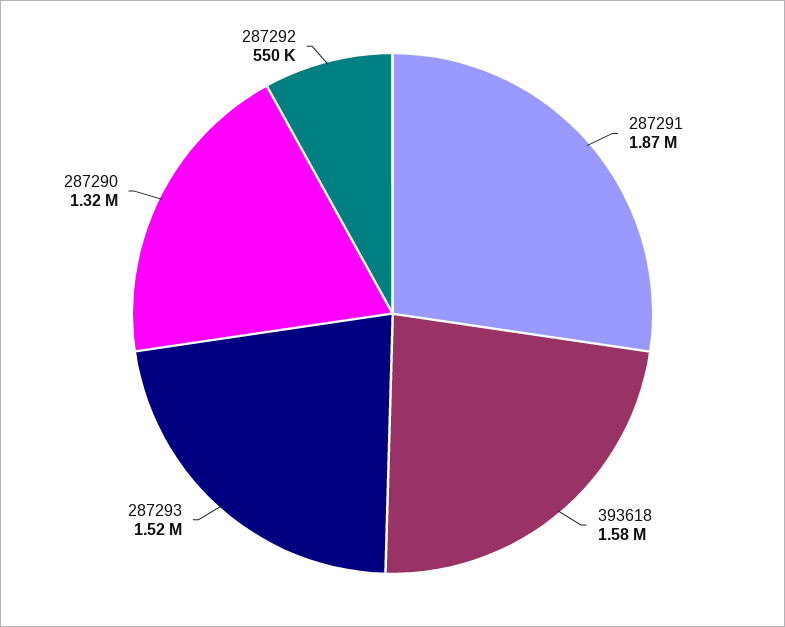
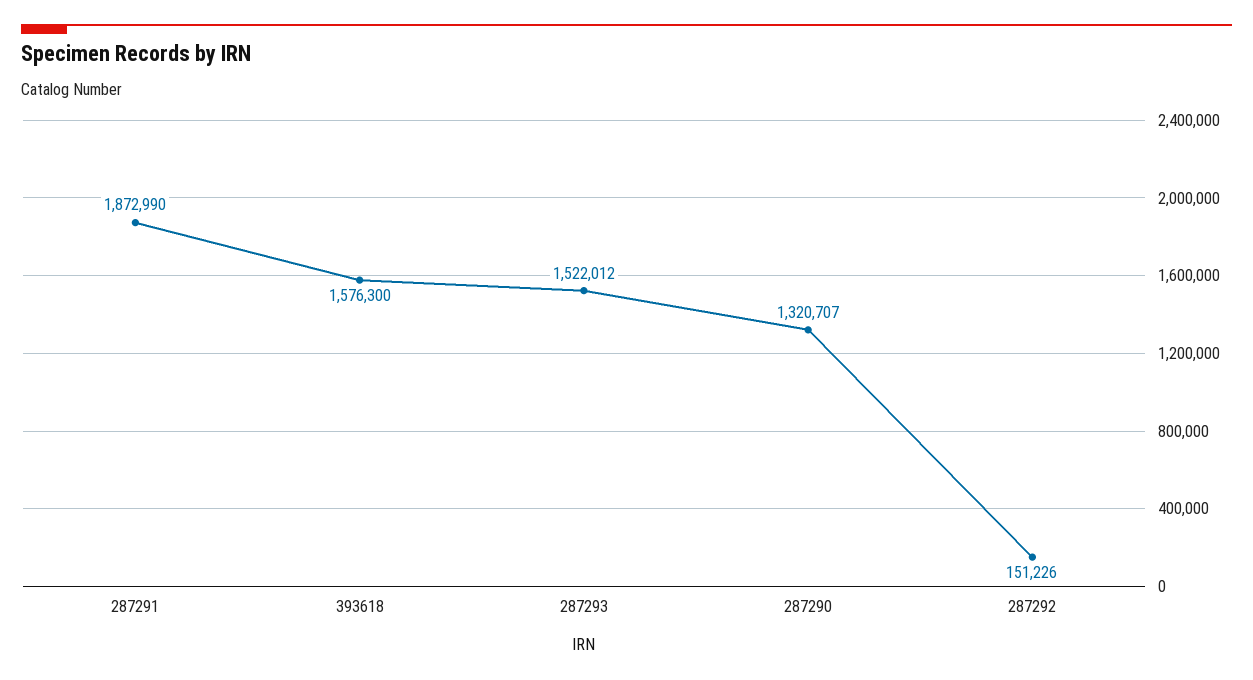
  {
    "287291": 1872990,
    "393618": 1576300,
    "287293": 1522012,
    "287290": 1320707,
-   "287292": 550000
+   "287292": 151226
  }

